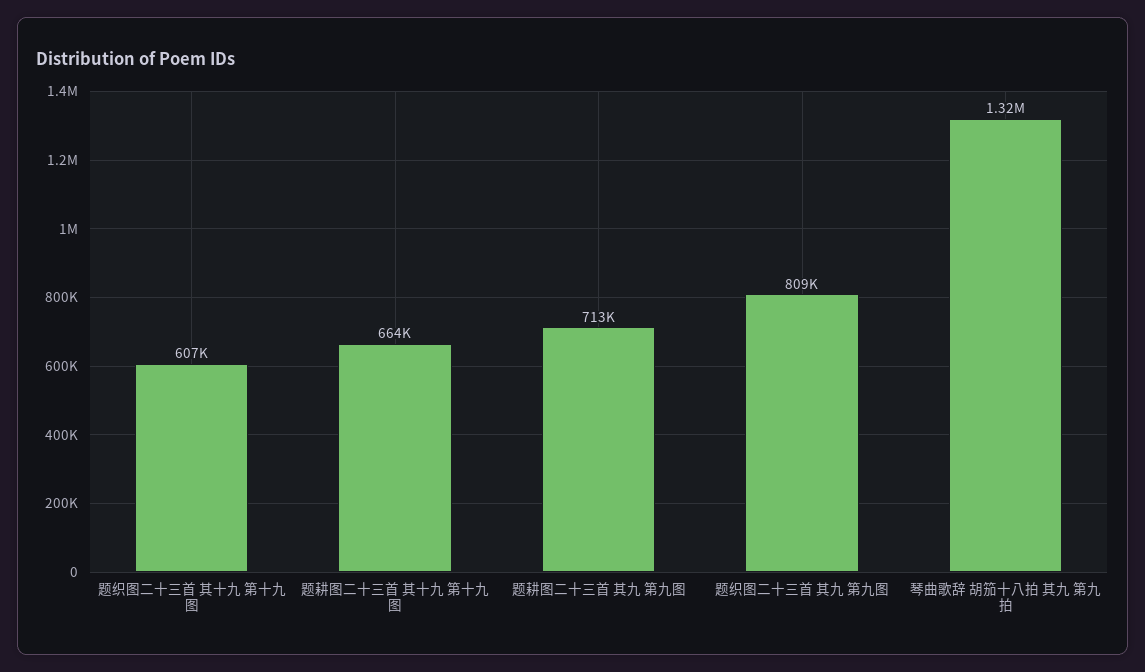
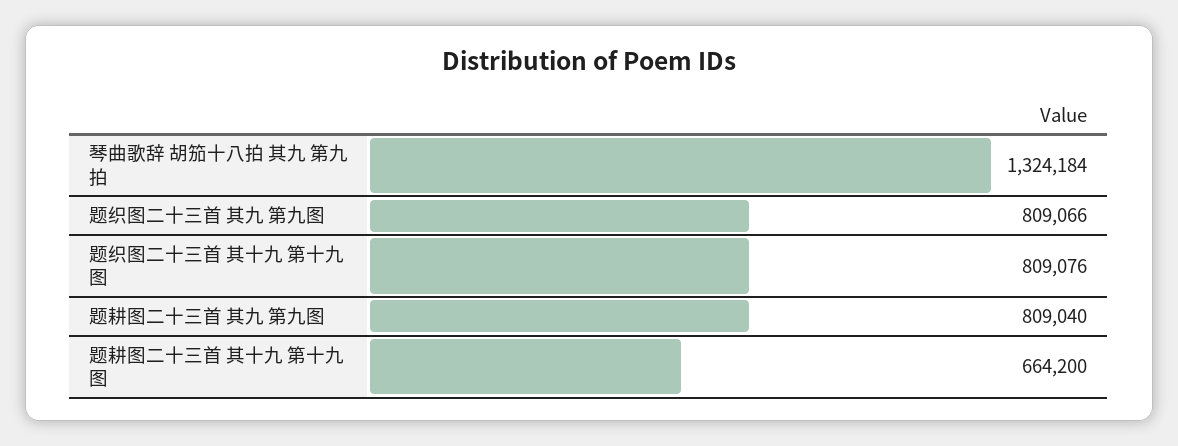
  {
-   "题织图二十三首 其十九 第十九图": 607000,
+   "题织图二十三首 其十九 第十九图": 809076,
    "题耕图二十三首 其十九 第十九图": 664200,
-   "题耕图二十三首 其九 第九图": 713000,
+   "题耕图二十三首 其九 第九图": 809040,
    "题织图二十三首 其九 第九图": 809066,
    "琴曲歌辞 胡笳十八拍 其九 第九拍": 1324184
  }

